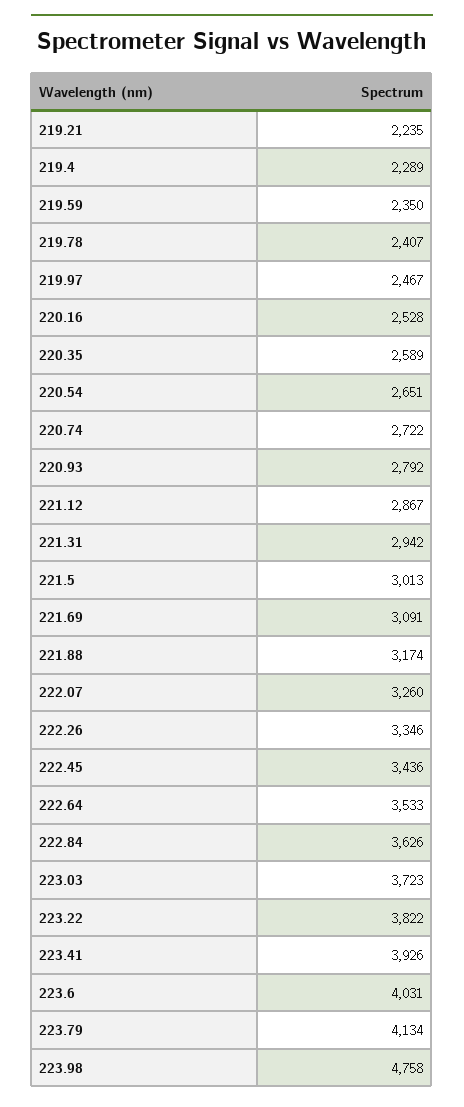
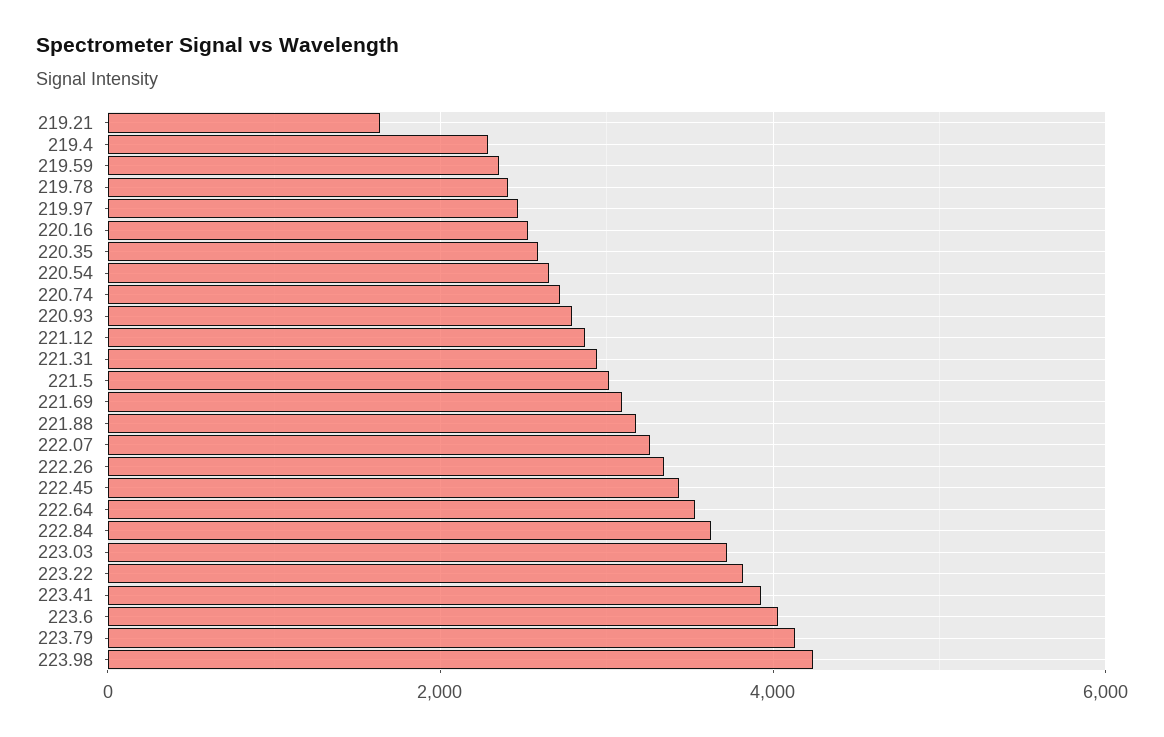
  {
-   "219.21": 2235,
+   "219.21": 1600,
    "219.4": 2289,
    "219.59": 2350,
    "219.78": 2407,
    "219.97": 2467,
    "220.16": 2528,
    "220.35": 2589,
    "220.54": 2651,
    "220.74": 2722,
    "220.93": 2792,
    "221.12": 2867,
    "221.31": 2942,
    "221.5": 3013,
    "221.69": 3091,
    "221.88": 3174,
    "222.07": 3260,
    "222.26": 3346,
    "222.45": 3436,
    "222.64": 3533,
    "222.84": 3626,
    "223.03": 3723,
    "223.22": 3822,
    "223.41": 3926,
    "223.6": 4031,
    "223.79": 4134,
-   "223.98": 4758
+   "223.98": 4200
  }

